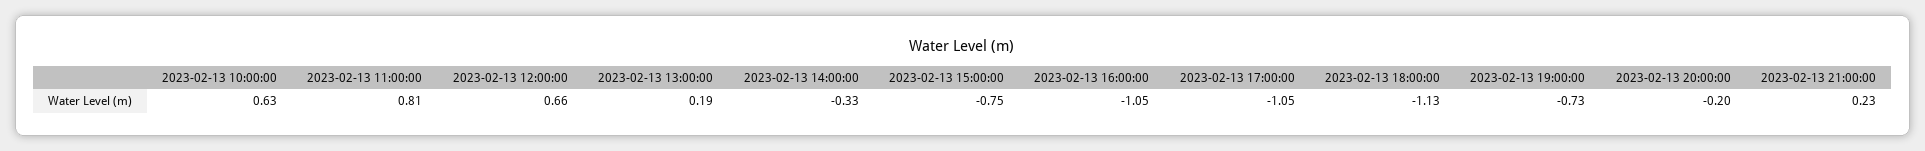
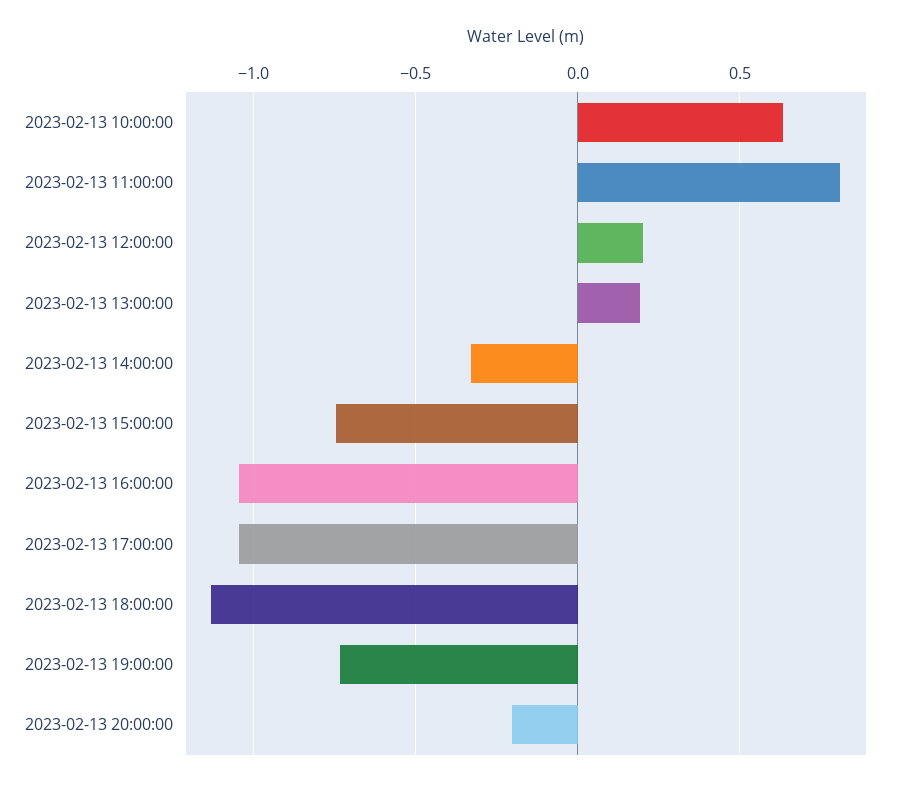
  {
    "2023-02-13 10:00:00": 0.63,
    "2023-02-13 11:00:00": 0.81,
-   "2023-02-13 12:00:00": 0.66,
+   "2023-02-13 12:00:00": 0.2,
    "2023-02-13 13:00:00": 0.19,
    "2023-02-13 14:00:00": -0.33,
    "2023-02-13 15:00:00": -0.75,
    "2023-02-13 16:00:00": -1.05,
    "2023-02-13 17:00:00": -1.05,
    "2023-02-13 18:00:00": -1.13,
    "2023-02-13 19:00:00": -0.73,
-   "2023-02-13 20:00:00": -0.2,
+   "2023-02-13 20:00:00": -0.2
-   "2023-02-13 21:00:00": 0.23
  }

